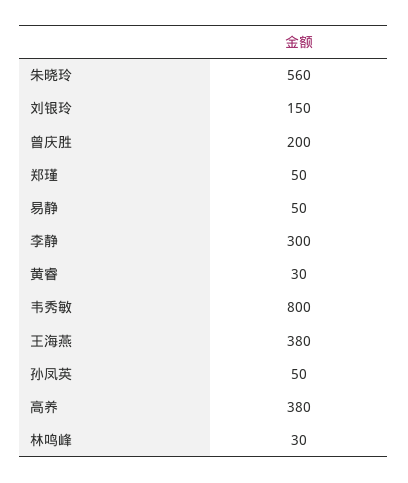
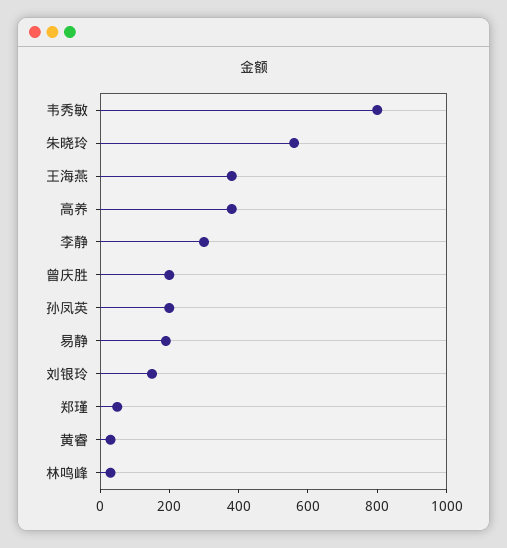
  {
    "朱晓玲": 560,
    "刘银玲": 150,
    "曾庆胜": 200,
    "郑瑾": 50,
-   "易静": 50,
+   "易静": 200,
    "李静": 300,
    "黄睿": 30,
    "韦秀敏": 800,
    "王海燕": 380,
-   "孙凤英": 50,
+   "孙凤英": 200,
    "高养": 380,
    "林鸣峰": 30
  }

